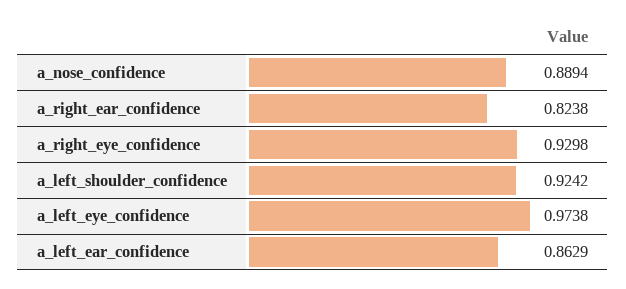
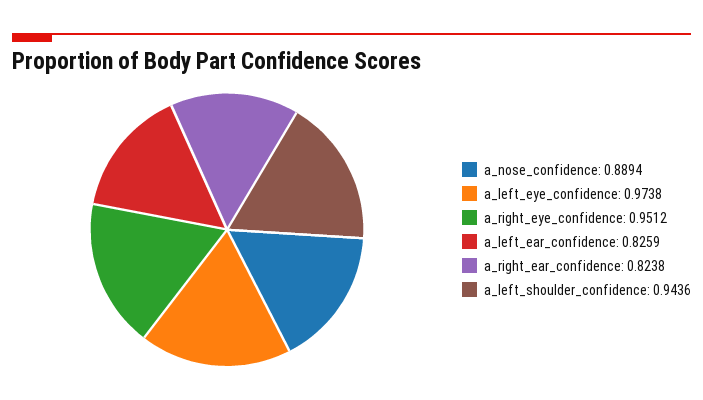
  {
    "a_nose_confidence": 0.8894,
    "a_right_ear_confidence": 0.8238,
-   "a_right_eye_confidence": 0.9298,
+   "a_right_eye_confidence": 0.9512,
-   "a_left_shoulder_confidence": 0.9242,
+   "a_left_shoulder_confidence": 0.9436,
    "a_left_eye_confidence": 0.9738,
-   "a_left_ear_confidence": 0.8629
+   "a_left_ear_confidence": 0.8259
  }

